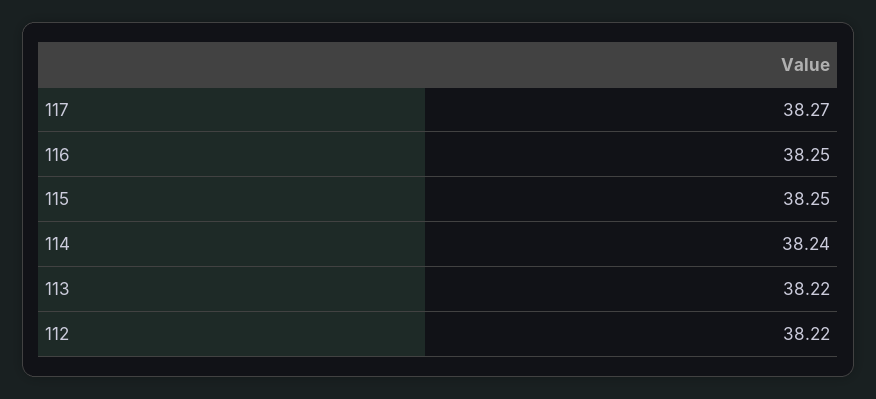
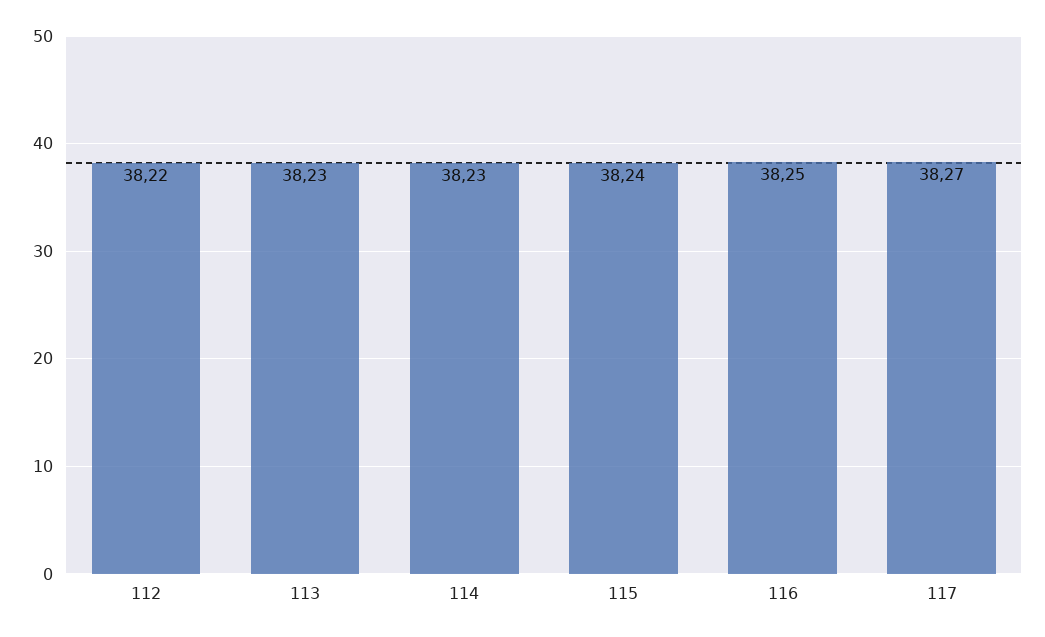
  {
    "117": 38.27,
    "116": 38.25,
-   "115": 38.25,
+   "115": 38.24,
-   "114": 38.24,
+   "114": 38.23,
-   "113": 38.22,
+   "113": 38.23,
    "112": 38.22
  }

